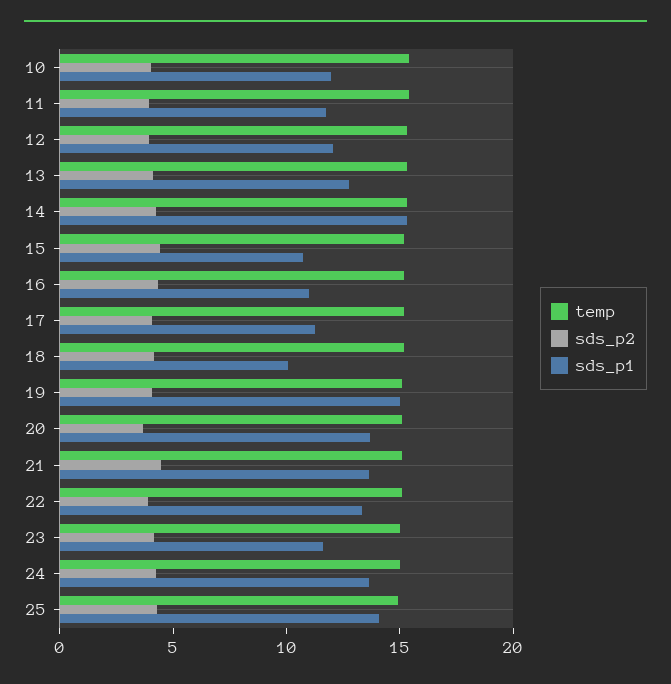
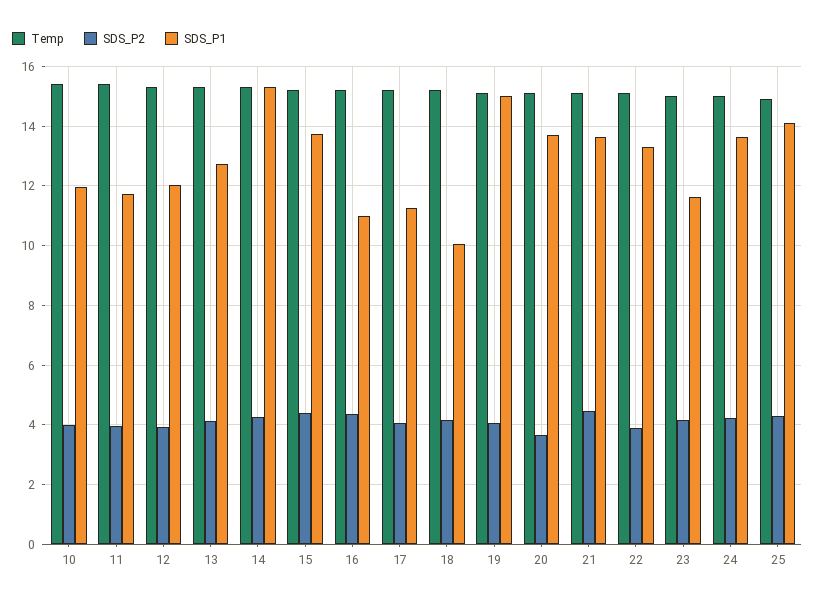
  {
    "temp": {
      "10": 15.5,
      "11": 15.5,
      "12": 15.25,
      "13": 15.25,
      "14": 15.25,
      "15": 15.25,
      "16": 15.25,
      "17": 15.25,
      "18": 15.25,
      "19": 15,
      "20": 15,
      "21": 15,
      "22": 15,
      "23": 15,
      "24": 15,
      "25": 15
    },
    "sds_p2": {
      "10": 4,
      "11": 4,
      "12": 4,
      "13": 4.25,
      "14": 4.25,
      "15": 4.5,
      "16": 4.25,
      "17": 4,
      "18": 4.25,
      "19": 4,
      "20": 3.75,
      "21": 4.5,
      "22": 4,
      "23": 4.25,
      "24": 4.25,
      "25": 4.25
    },
    "sds_p1": {
      "10": 12,
      "11": 11.75,
      "12": 12,
      "13": 12.75,
      "14": 15.25,
-     "15": 11,
+     "15": 13.75,
      "16": 11,
      "17": 11.25,
      "18": 10,
      "19": 15,
      "20": 13.75,
      "21": 13.75,
      "22": 13.25,
      "23": 11.75,
      "24": 13.75,
      "25": 14
    }
  }

